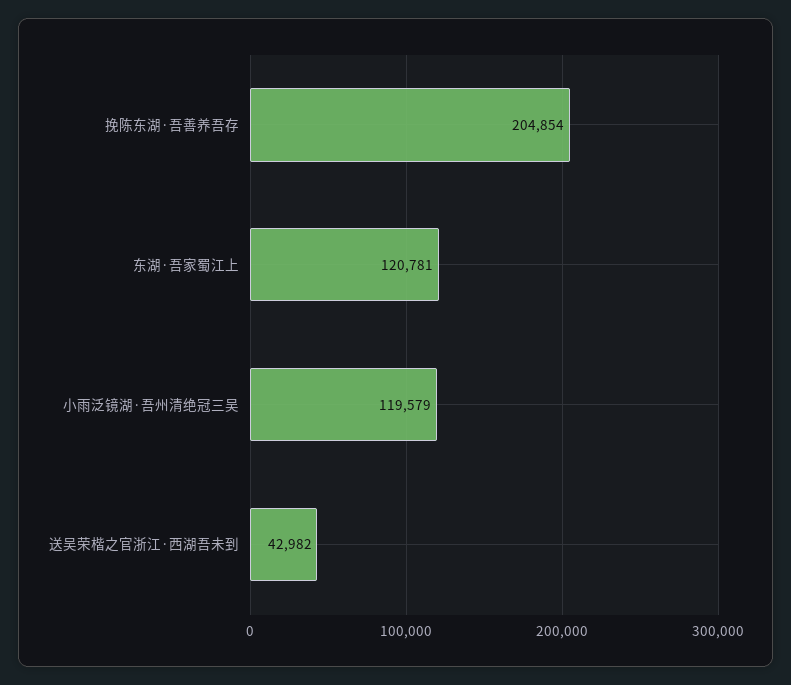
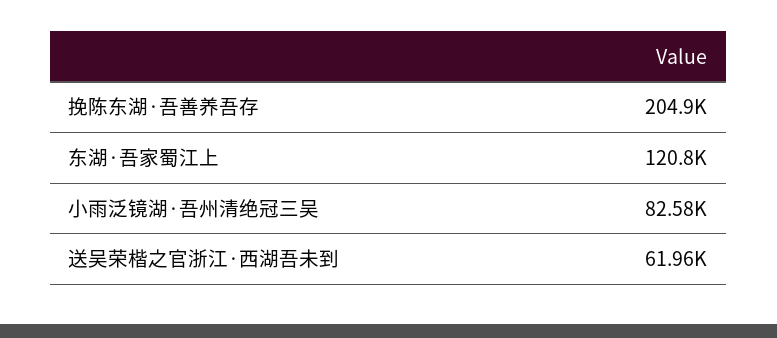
  {
    "挽陈东湖·吾善养吾存": 204854,
    "东湖·吾家蜀江上": 120781,
-   "小雨泛镜湖·吾州清绝冠三吴": 119579,
+   "小雨泛镜湖·吾州清绝冠三吴": 82580,
-   "送吴荣楷之官浙江·西湖吾未到": 42982
+   "送吴荣楷之官浙江·西湖吾未到": 61960
  }

